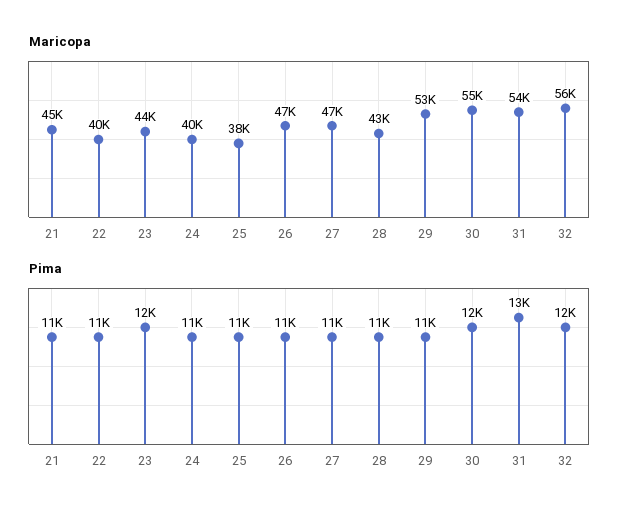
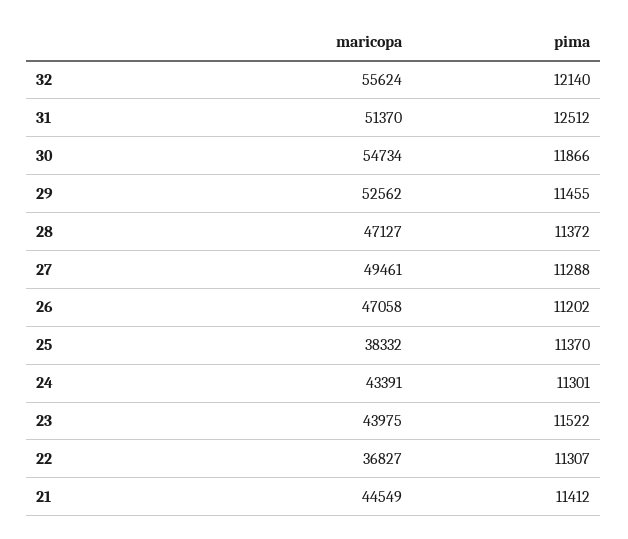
  {
    "Maricopa": {
      "21": 44549,
-     "22": 40000,
+     "22": 36827,
      "23": 43975,
-     "24": 40000,
+     "24": 43391,
      "25": 38332,
      "26": 47058,
-     "27": 47000,
+     "27": 49461,
-     "28": 43000,
+     "28": 47127,
      "29": 52562,
      "30": 54734,
-     "31": 54000,
+     "31": 51370,
      "32": 55624
    },
    "Pima": {
      "21": 11412,
      "22": 11307,
      "23": 11522,
      "24": 11301,
      "25": 11370,
      "26": 11202,
      "27": 11288,
      "28": 11372,
      "29": 11455,
      "30": 11866,
      "31": 12512,
      "32": 12140
    }
  }

